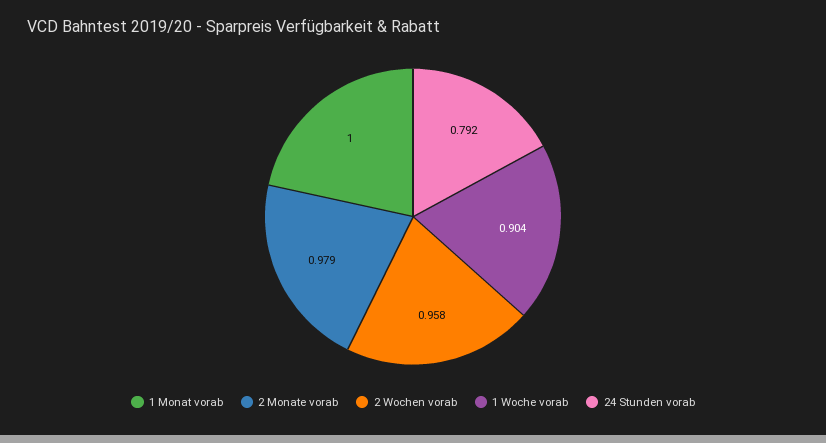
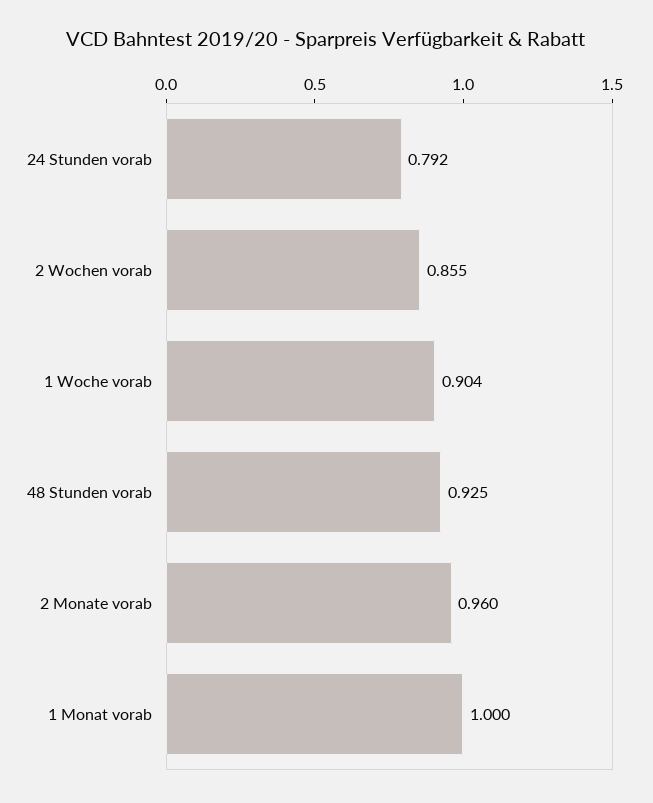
  {
    "1 Monat vorab": 1,
-   "2 Monate vorab": 0.979,
+   "2 Monate vorab": 0.96,
-   "2 Wochen vorab": 0.958,
+   "2 Wochen vorab": 0.855,
    "1 Woche vorab": 0.904,
-   "24 Stunden vorab": 0.792
+   "24 Stunden vorab": 0.792,
+   "48 Stunden vorab": 0.925
  }

